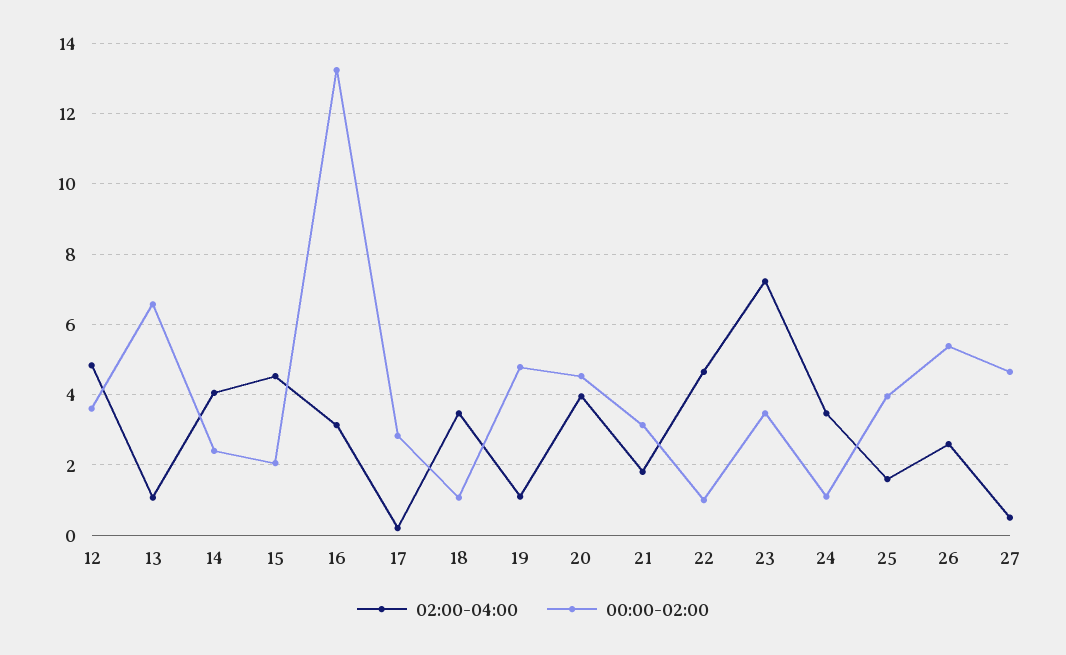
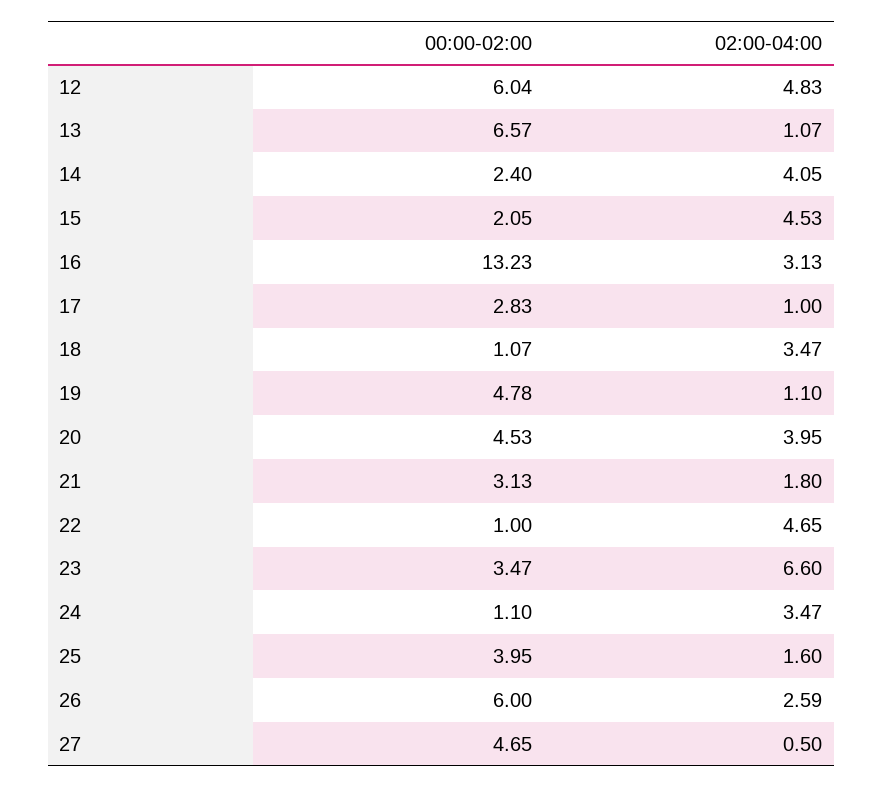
  {
    "02:00-04:00": {
      "12": 4.83,
      "13": 1.07,
      "14": 4.05,
      "15": 4.53,
      "16": 3.13,
-     "17": 0.2,
+     "17": 1,
      "18": 3.47,
      "19": 1.1,
      "20": 3.95,
      "21": 1.8,
      "22": 4.65,
-     "23": 7.2,
+     "23": 6.6,
      "24": 3.47,
      "25": 1.6,
      "26": 2.59,
      "27": 0.5
    },
    "00:00-02:00": {
-     "12": 3.6,
+     "12": 6.04,
      "13": 6.57,
      "14": 2.4,
      "15": 2.05,
      "16": 13.23,
      "17": 2.83,
      "18": 1.07,
      "19": 4.78,
      "20": 4.53,
      "21": 3.13,
      "22": 1,
      "23": 3.47,
      "24": 1.1,
      "25": 3.95,
-     "26": 5.4,
+     "26": 6,
      "27": 4.65
    }
  }

